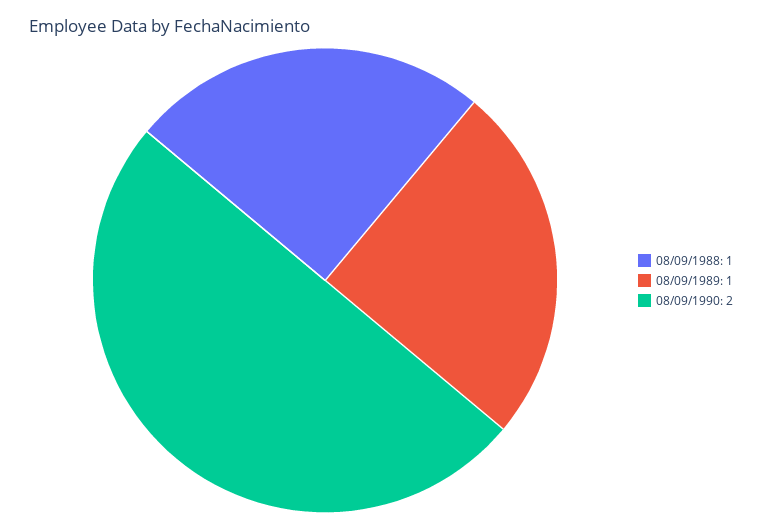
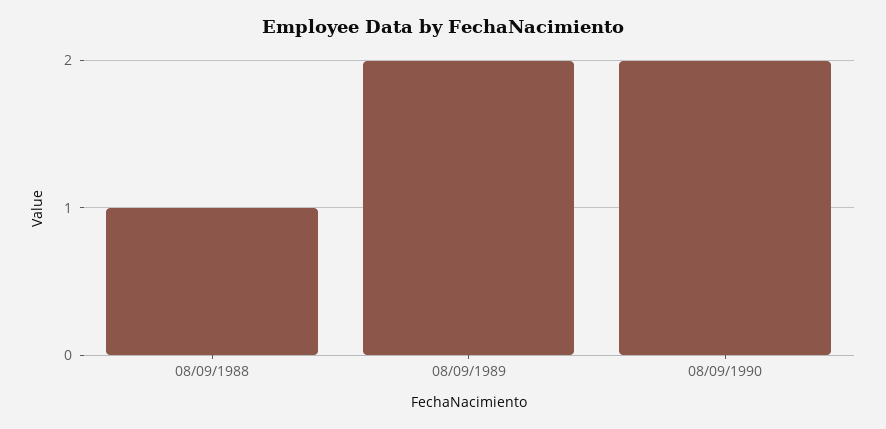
  {
    "08/09/1988": 1,
-   "08/09/1989": 1,
+   "08/09/1989": 2,
    "08/09/1990": 2
  }

